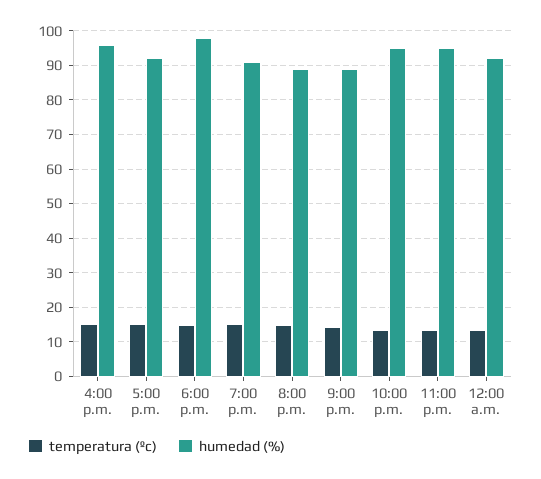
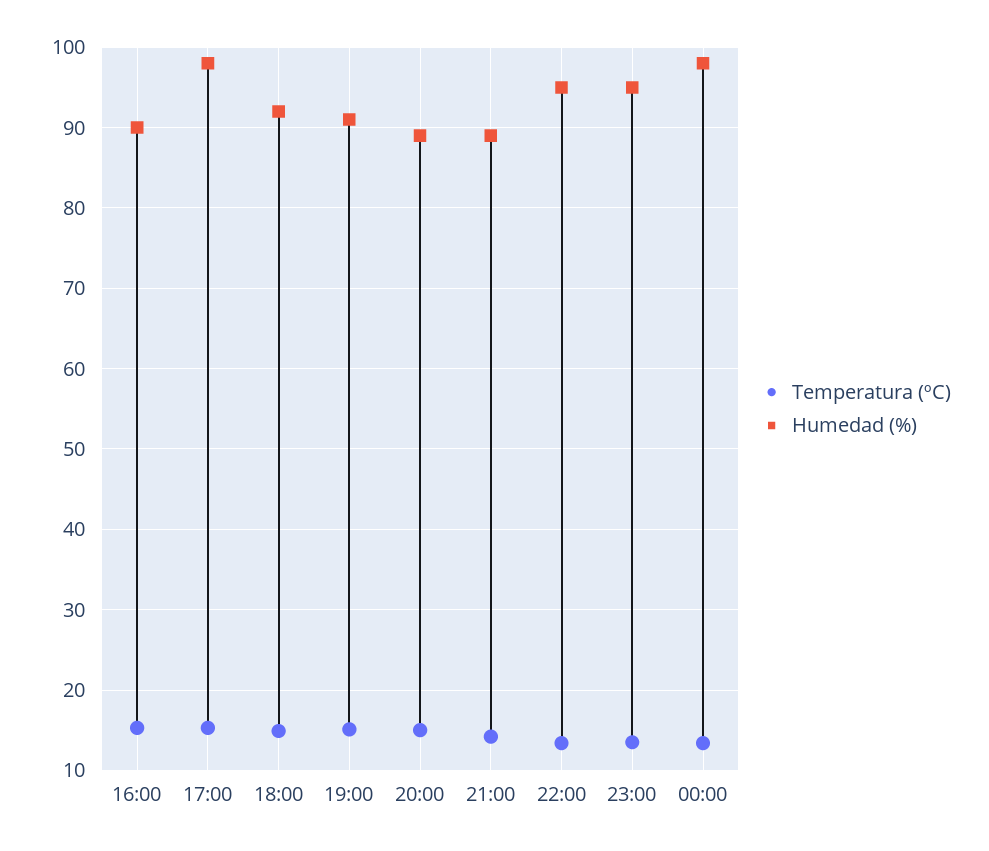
  {
    "temperatura (ºc)": {
      "4:00 p.m.": 15,
      "5:00 p.m.": 15,
      "6:00 p.m.": 15,
      "7:00 p.m.": 15,
      "8:00 p.m.": 15,
      "9:00 p.m.": 14,
      "10:00 p.m.": 13,
      "11:00 p.m.": 14,
      "12:00 a.m.": 13
    },
    "humedad (%)": {
-     "4:00 p.m.": 96,
+     "4:00 p.m.": 90,
-     "5:00 p.m.": 92,
+     "5:00 p.m.": 98,
-     "6:00 p.m.": 98,
+     "6:00 p.m.": 92,
      "7:00 p.m.": 91,
      "8:00 p.m.": 89,
      "9:00 p.m.": 89,
      "10:00 p.m.": 95,
      "11:00 p.m.": 95,
-     "12:00 a.m.": 92
+     "12:00 a.m.": 98
    }
  }

